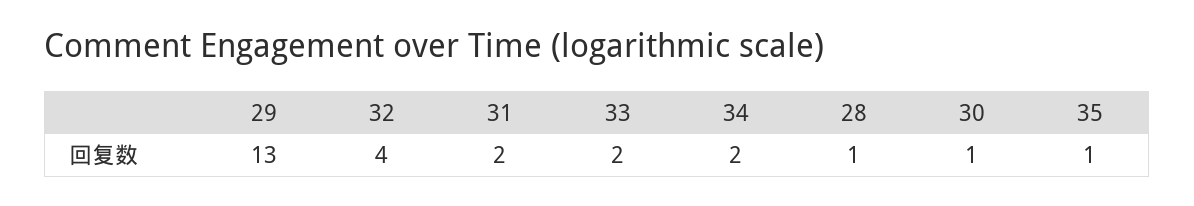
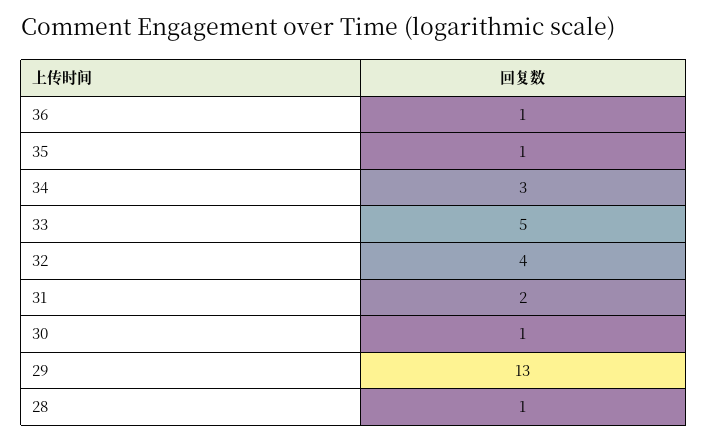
  {
    "29": 13,
    "32": 4,
    "31": 2,
-   "33": 2,
+   "33": 5,
-   "34": 2,
+   "34": 3,
    "28": 1,
    "30": 1,
-   "35": 1
+   "35": 1,
+   "36": 1
  }

